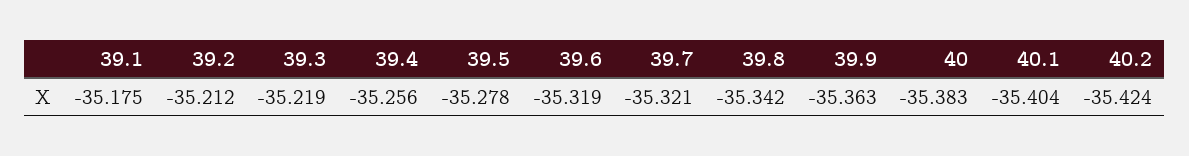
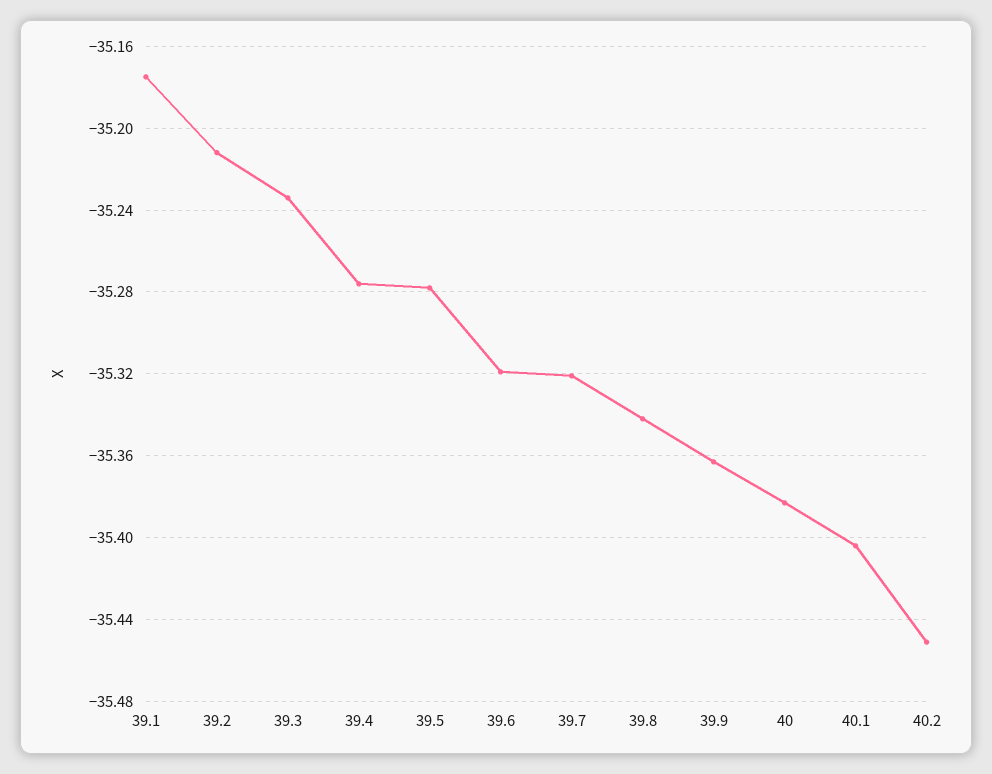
  {
    "39.1": -35.175,
    "39.2": -35.212,
-   "39.3": -35.219,
+   "39.3": -35.235,
-   "39.4": -35.256,
+   "39.4": -35.275,
    "39.5": -35.278,
    "39.6": -35.319,
    "39.7": -35.321,
    "39.8": -35.342,
    "39.9": -35.363,
    "40": -35.383,
    "40.1": -35.404,
-   "40.2": -35.424
+   "40.2": -35.45
  }

